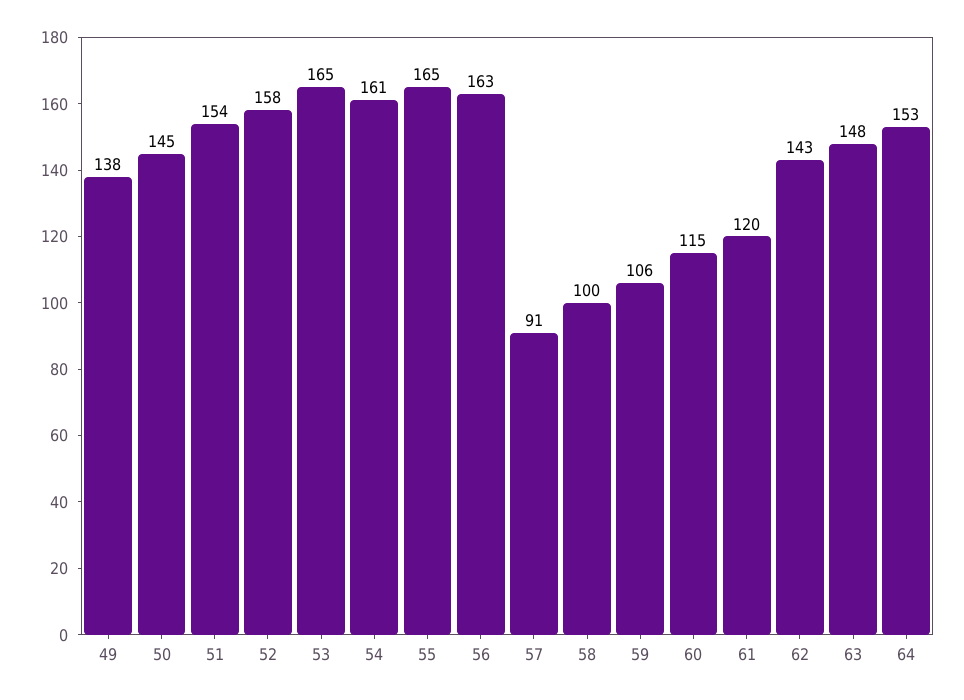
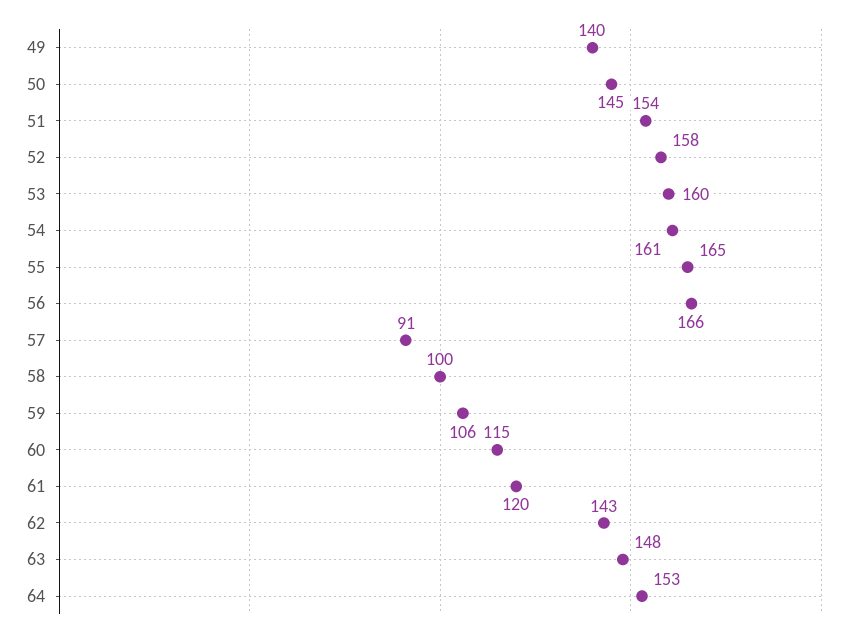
  {
-   "49": 138,
+   "49": 140,
    "50": 145,
    "51": 154,
    "52": 158,
-   "53": 165,
+   "53": 160,
    "54": 161,
    "55": 165,
-   "56": 163,
+   "56": 166,
    "57": 91,
    "58": 100,
    "59": 106,
    "60": 115,
    "61": 120,
    "62": 143,
    "63": 148,
    "64": 153
  }

